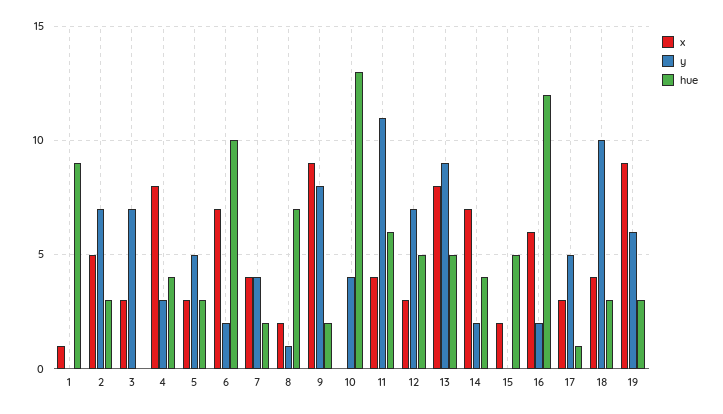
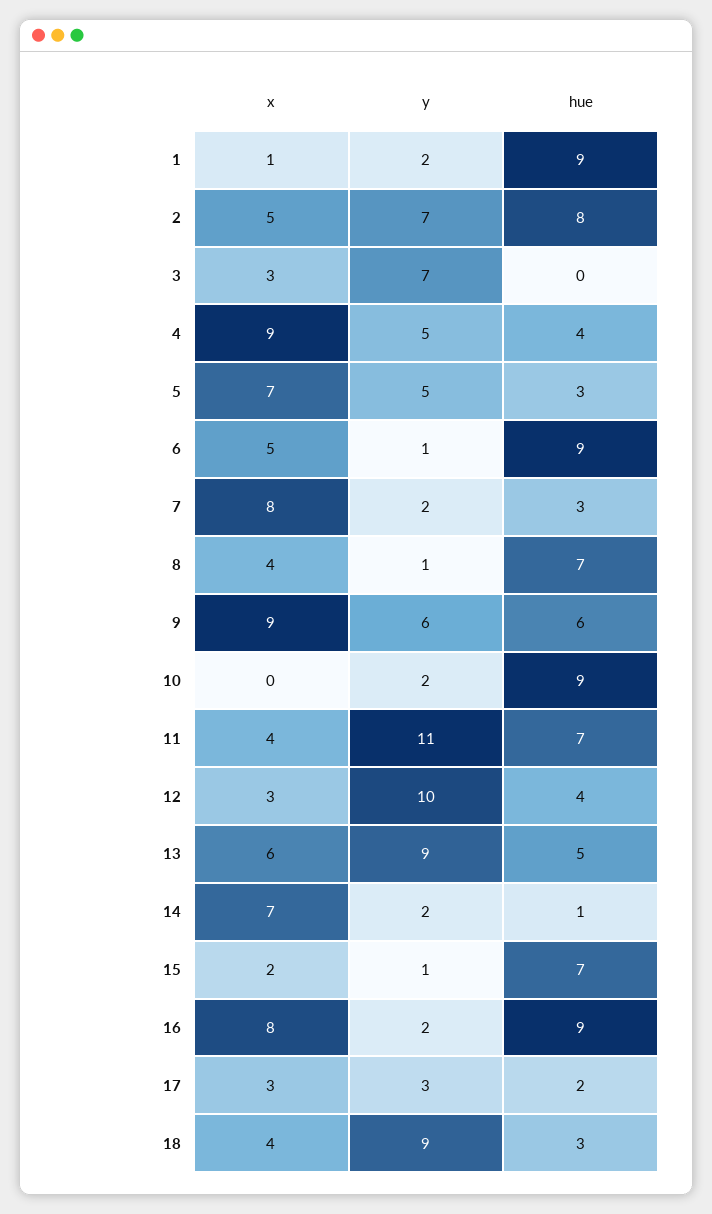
  {
    "x": {
      "1": 1,
      "2": 5,
      "3": 3,
-     "4": 8,
+     "4": 9,
-     "5": 3,
+     "5": 7,
-     "6": 7,
+     "6": 5,
-     "7": 4,
+     "7": 8,
-     "8": 2,
+     "8": 4,
      "9": 9,
      "10": 0,
      "11": 4,
      "12": 3,
-     "13": 8,
+     "13": 6,
      "14": 7,
      "15": 2,
-     "16": 6,
+     "16": 8,
      "17": 3,
-     "18": 4,
+     "18": 4
-     "19": 9
    },
    "y": {
-     "1": 0,
+     "1": 2,
      "2": 7,
      "3": 7,
-     "4": 3,
+     "4": 5,
      "5": 5,
-     "6": 2,
+     "6": 1,
-     "7": 4,
+     "7": 2,
      "8": 1,
-     "9": 8,
+     "9": 6,
-     "10": 4,
+     "10": 2,
      "11": 11,
-     "12": 7,
+     "12": 10,
      "13": 9,
      "14": 2,
-     "15": 0,
+     "15": 1,
      "16": 2,
-     "17": 5,
+     "17": 3,
-     "18": 10,
+     "18": 9
-     "19": 6
    },
    "hue": {
      "1": 9,
-     "2": 3,
+     "2": 8,
      "3": 0,
      "4": 4,
      "5": 3,
-     "6": 10,
+     "6": 9,
-     "7": 2,
+     "7": 3,
      "8": 7,
-     "9": 2,
+     "9": 6,
-     "10": 13,
+     "10": 9,
-     "11": 6,
+     "11": 7,
-     "12": 5,
+     "12": 4,
      "13": 5,
-     "14": 4,
+     "14": 1,
-     "15": 5,
+     "15": 7,
-     "16": 12,
+     "16": 9,
-     "17": 1,
+     "17": 2,
-     "18": 3,
+     "18": 3
-     "19": 3
    }
  }

